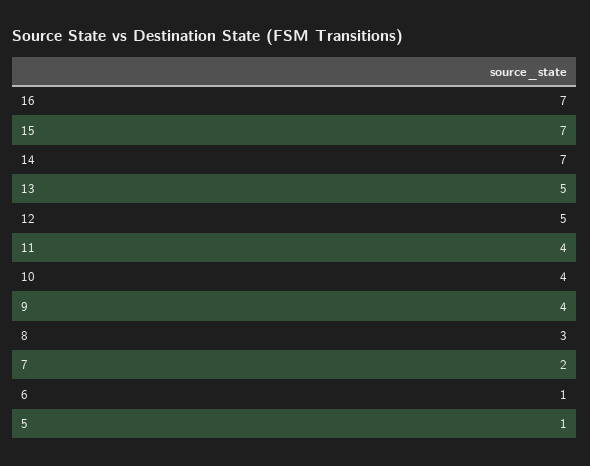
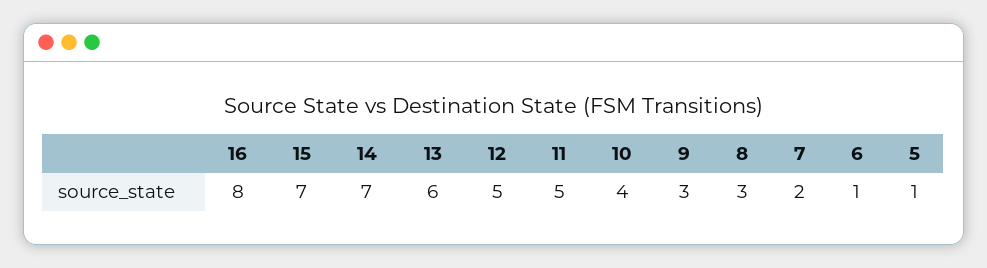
  {
-   "16": 7,
+   "16": 8,
    "15": 7,
    "14": 7,
-   "13": 5,
+   "13": 6,
    "12": 5,
-   "11": 4,
+   "11": 5,
    "10": 4,
-   "9": 4,
+   "9": 3,
    "8": 3,
    "7": 2,
    "6": 1,
    "5": 1
  }

